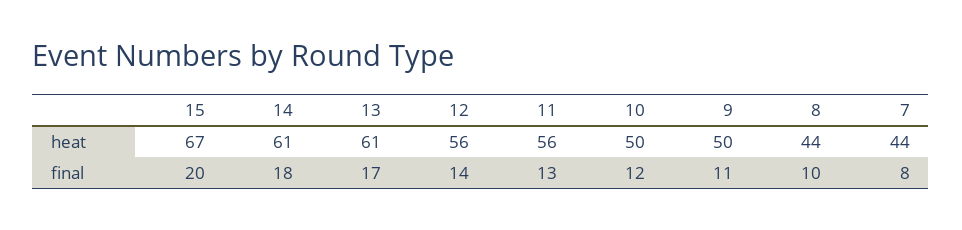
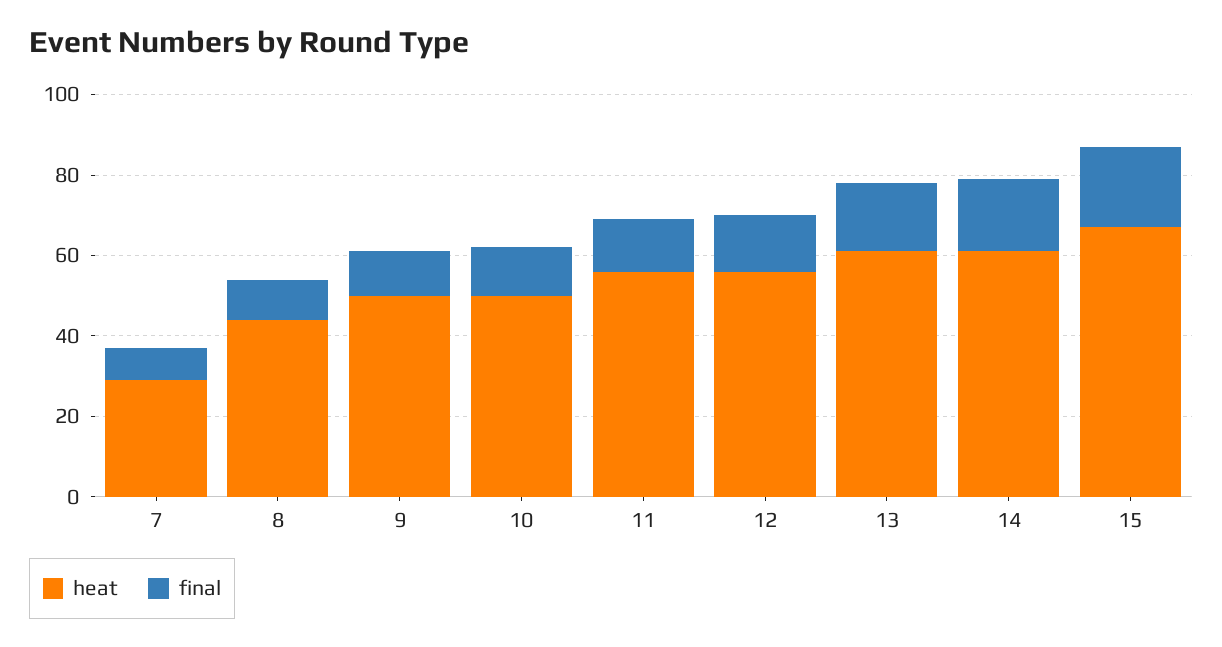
  {
    "heat": {
      "15": 67,
      "14": 61,
      "13": 61,
      "12": 56,
      "11": 56,
      "10": 50,
      "9": 50,
      "8": 44,
-     "7": 44
+     "7": 30
    },
    "final": {
      "15": 20,
      "14": 18,
      "13": 17,
      "12": 14,
      "11": 13,
      "10": 12,
      "9": 11,
      "8": 10,
      "7": 8
    }
  }

